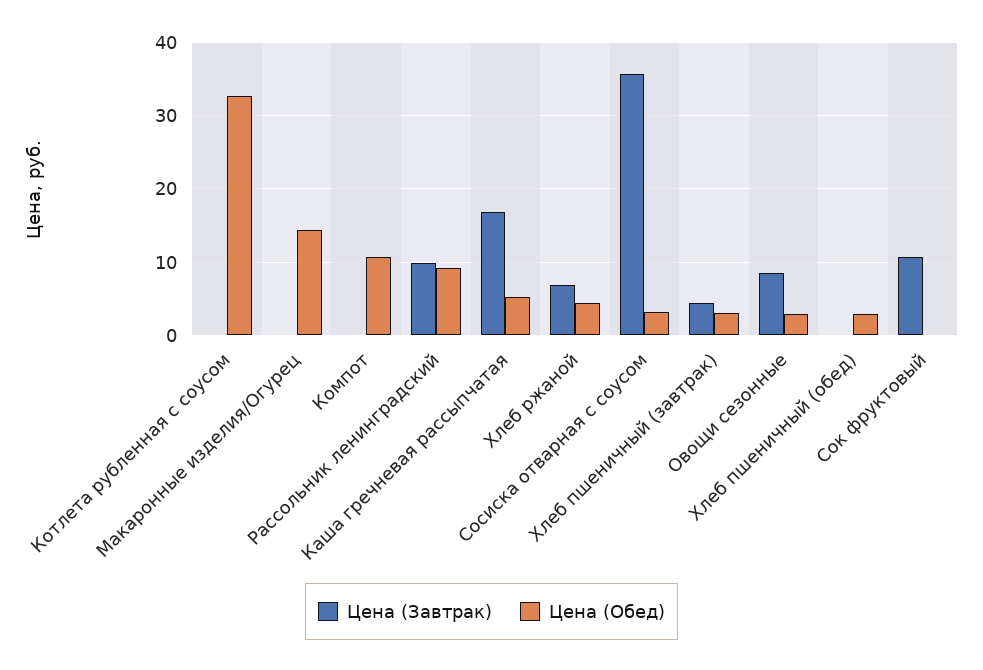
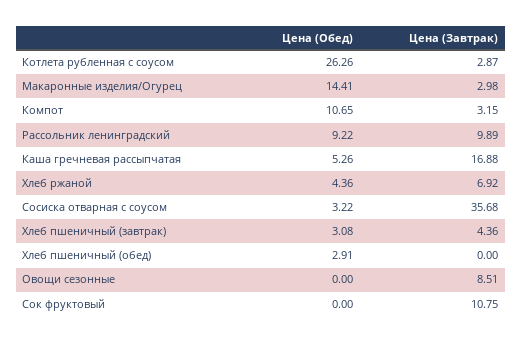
  {
    "Цена (Завтрак)": {
-     "Котлета рубленная с соусом": 0,
+     "Котлета рубленная с соусом": 2.87,
-     "Макаронные изделия/Огурец": 0,
+     "Макаронные изделия/Огурец": 2.98,
-     "Компот": 0,
+     "Компот": 3.15,
      "Рассольник ленинградский": 9.89,
      "Каша гречневая рассыпчатая": 16.88,
      "Хлеб ржаной": 6.92,
      "Сосиска отварная с соусом": 35.68,
      "Хлеб пшеничный (завтрак)": 4.36,
      "Овощи сезонные": 8.51,
      "Хлеб пшеничный (обед)": 0,
      "Сок фруктовый": 10.75
    },
    "Цена (Обед)": {
-     "Котлета рубленная с соусом": 33,
+     "Котлета рубленная с соусом": 26.26,
      "Макаронные изделия/Огурец": 14.41,
      "Компот": 10.65,
      "Рассольник ленинградский": 9.22,
      "Каша гречневая рассыпчатая": 5.26,
      "Хлеб ржаной": 4.36,
      "Сосиска отварная с соусом": 3.22,
      "Хлеб пшеничный (завтрак)": 3.08,
-     "Овощи сезонные": 3,
+     "Овощи сезонные": 0,
      "Хлеб пшеничный (обед)": 2.91,
      "Сок фруктовый": 0
    }
  }

